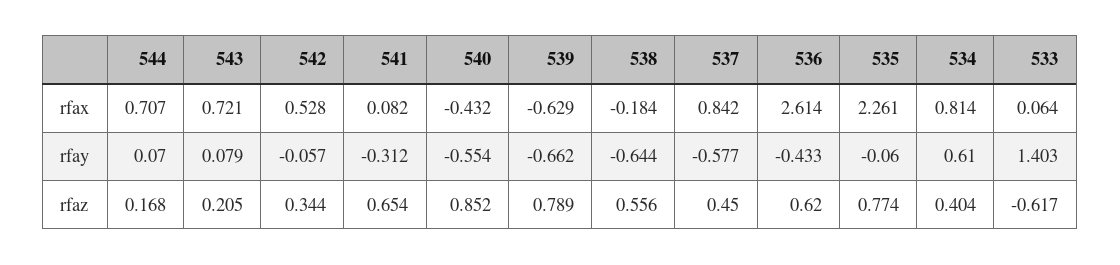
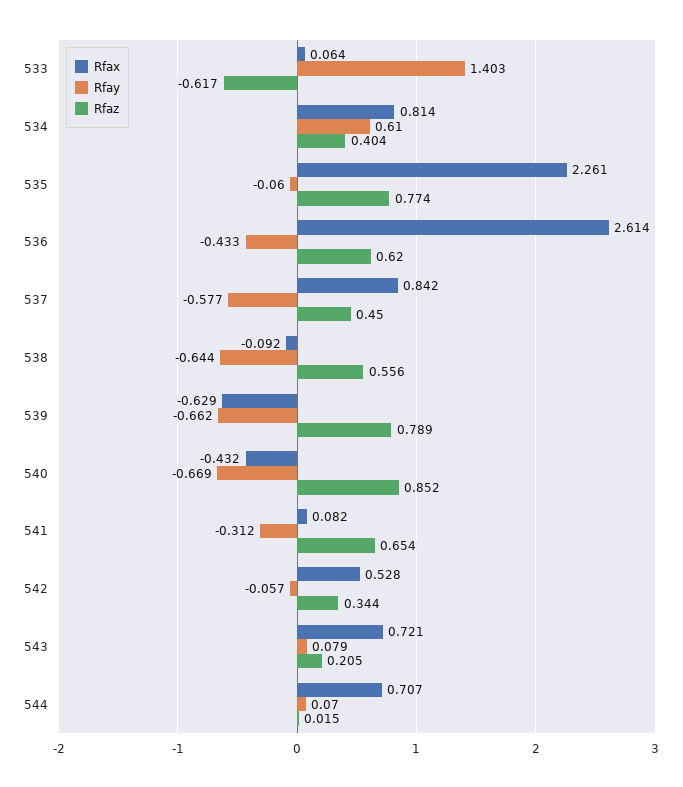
  {
    "rfax": {
      "544": 0.707,
      "543": 0.721,
      "542": 0.528,
      "541": 0.082,
      "540": -0.432,
      "539": -0.629,
-     "538": -0.184,
+     "538": -0.092,
      "537": 0.842,
      "536": 2.614,
      "535": 2.261,
      "534": 0.814,
      "533": 0.064
    },
    "rfay": {
      "544": 0.07,
      "543": 0.079,
      "542": -0.057,
      "541": -0.312,
-     "540": -0.554,
+     "540": -0.669,
      "539": -0.662,
      "538": -0.644,
      "537": -0.577,
      "536": -0.433,
      "535": -0.06,
      "534": 0.61,
      "533": 1.403
    },
    "rfaz": {
-     "544": 0.168,
+     "544": 0.015,
      "543": 0.205,
      "542": 0.344,
      "541": 0.654,
      "540": 0.852,
      "539": 0.789,
      "538": 0.556,
      "537": 0.45,
      "536": 0.62,
      "535": 0.774,
      "534": 0.404,
      "533": -0.617
    }
  }

